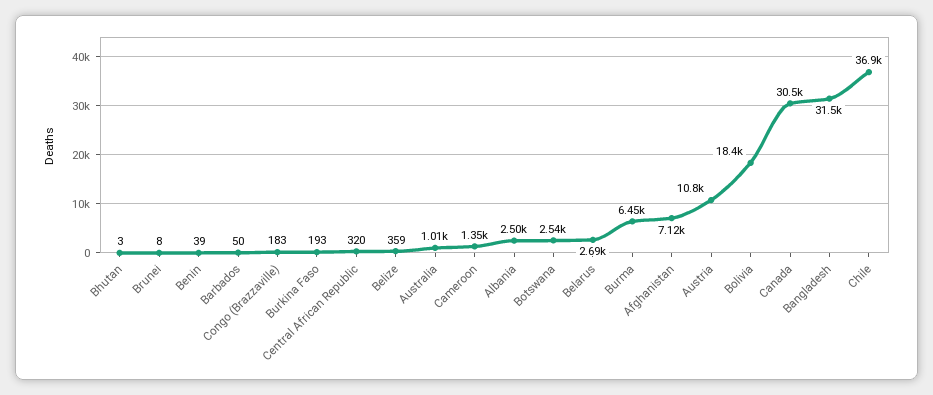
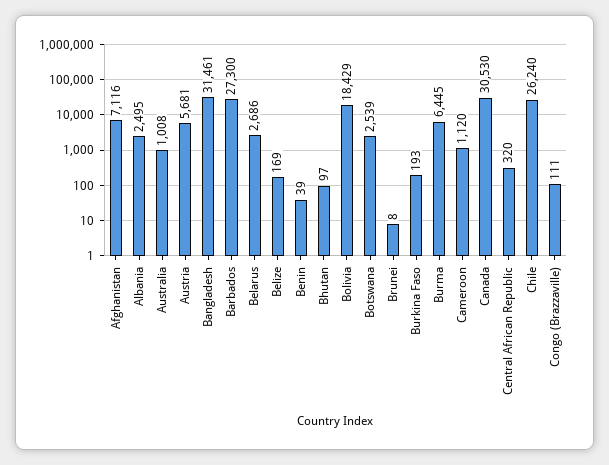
  {
-   "Bhutan": 3,
+   "Bhutan": 97,
    "Brunei": 8,
    "Benin": 39,
-   "Barbados": 50,
+   "Barbados": 27300,
-   "Congo (Brazzaville)": 183,
+   "Congo (Brazzaville)": 111,
    "Burkina Faso": 193,
    "Central African Republic": 320,
-   "Belize": 359,
+   "Belize": 169,
    "Australia": 1008,
-   "Cameroon": 1350,
+   "Cameroon": 1120,
    "Albania": 2495,
    "Botswana": 2539,
    "Belarus": 2686,
    "Burma": 6445,
    "Afghanistan": 7116,
-   "Austria": 10800,
+   "Austria": 5681,
    "Bolivia": 18429,
    "Canada": 30530,
    "Bangladesh": 31461,
-   "Chile": 36900
+   "Chile": 26240
  }

